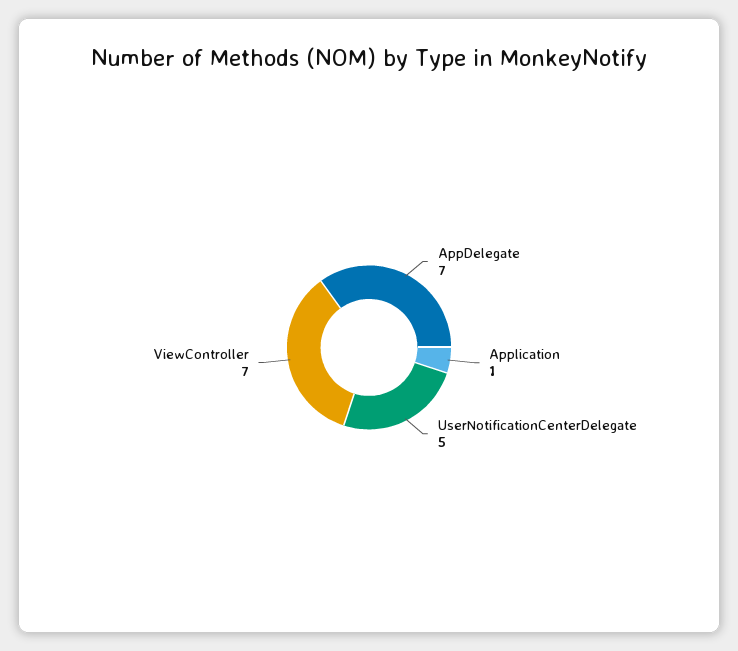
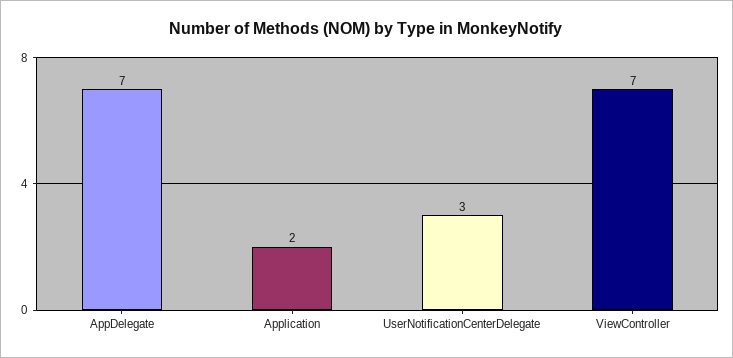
  {
    "AppDelegate": 7,
-   "Application": 1,
+   "Application": 2,
-   "UserNotificationCenterDelegate": 5,
+   "UserNotificationCenterDelegate": 3,
    "ViewController": 7
  }

